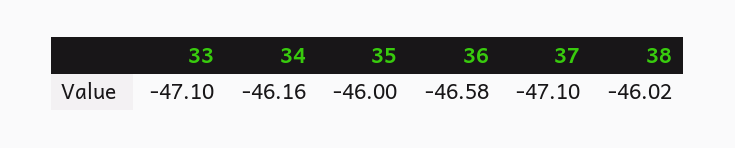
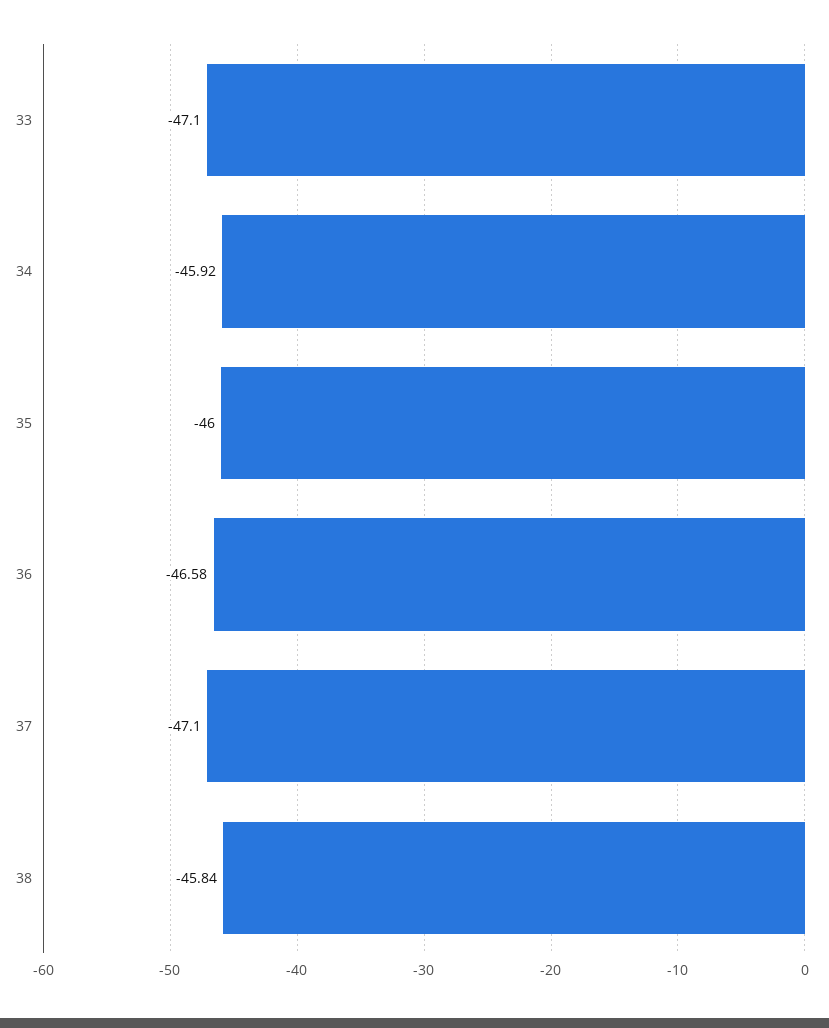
  {
    "33": -47.1,
-   "34": -46.16,
+   "34": -45.92,
    "35": -46,
    "36": -46.58,
    "37": -47.1,
-   "38": -46.02
+   "38": -45.84
  }

